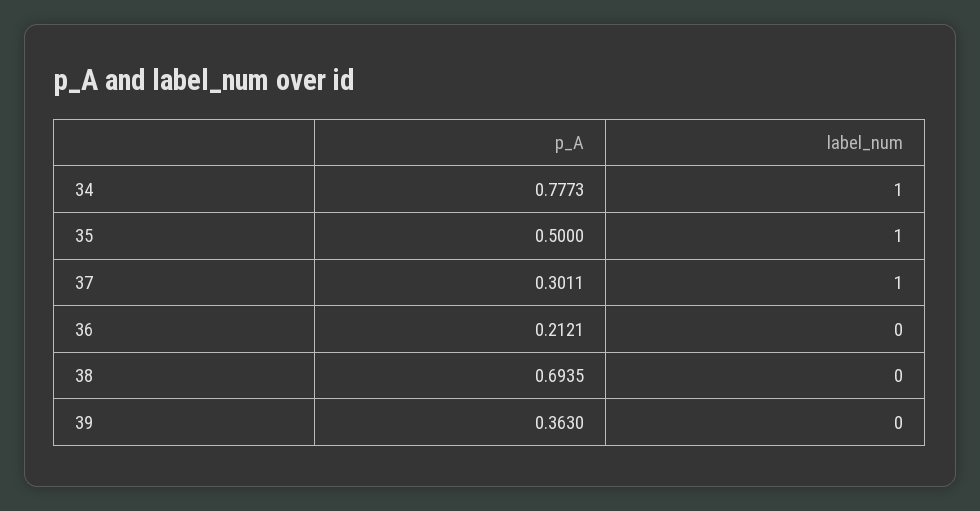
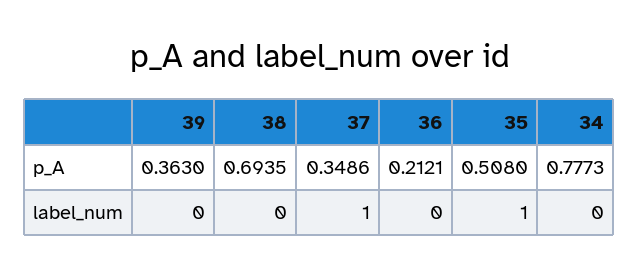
  {
    "p_A": {
      "34": 0.7773,
-     "35": 0.5,
+     "35": 0.508,
-     "37": 0.3011,
+     "37": 0.3486,
      "36": 0.2121,
      "38": 0.6935,
      "39": 0.363
    },
    "label_num": {
-     "34": 1,
+     "34": 0,
      "35": 1,
      "37": 1,
      "36": 0,
      "38": 0,
      "39": 0
    }
  }

